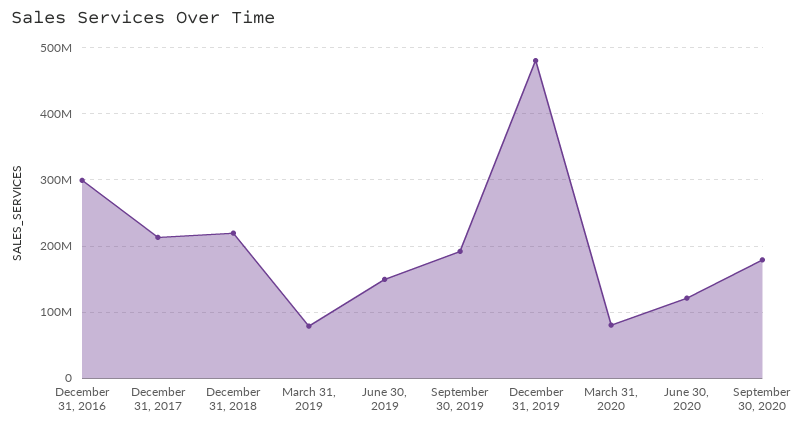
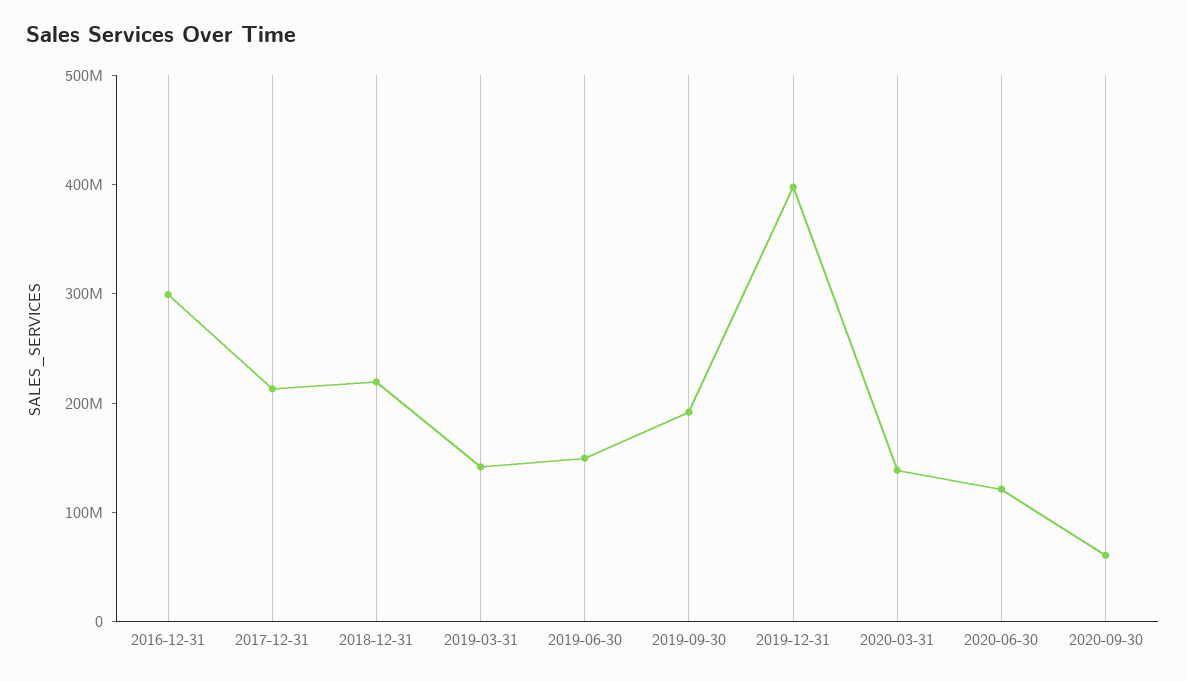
  {
    "December 31, 2016": 300000000,
    "December 31, 2017": 210000000,
    "December 31, 2018": 220000000,
-   "March 31, 2019": 80000000,
+   "March 31, 2019": 140000000,
    "June 30, 2019": 150000000,
    "September 30, 2019": 190000000,
-   "December 31, 2019": 480000000,
+   "December 31, 2019": 400000000,
-   "March 31, 2020": 80000000,
+   "March 31, 2020": 140000000,
    "June 30, 2020": 120000000,
-   "September 30, 2020": 180000000
+   "September 30, 2020": 60000000
  }

